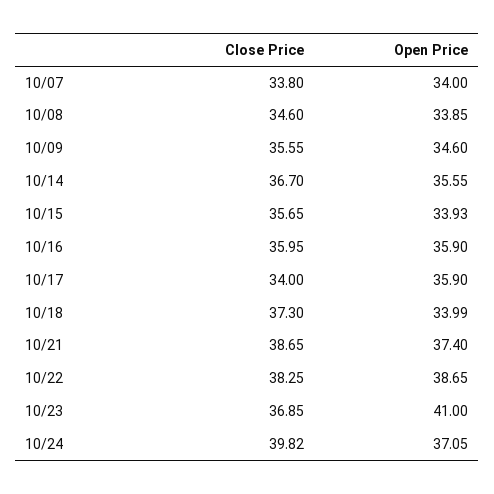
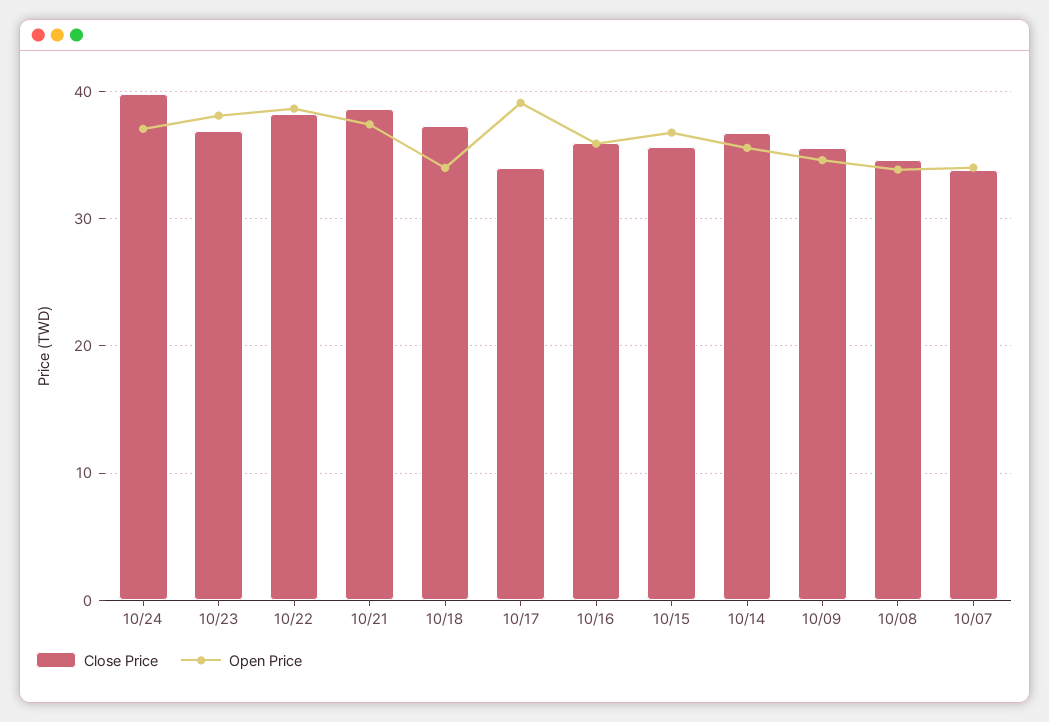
  {
    "Close Price": {
      "10/07": 33.8,
      "10/08": 34.6,
      "10/09": 35.55,
      "10/14": 36.7,
      "10/15": 35.65,
      "10/16": 35.95,
      "10/17": 34,
      "10/18": 37.3,
      "10/21": 38.65,
      "10/22": 38.25,
      "10/23": 36.85,
      "10/24": 39.82
    },
    "Open Price": {
      "10/07": 34,
      "10/08": 33.85,
      "10/09": 34.6,
      "10/14": 35.55,
-     "10/15": 33.93,
+     "10/15": 37,
      "10/16": 35.9,
-     "10/17": 35.9,
+     "10/17": 39,
      "10/18": 33.99,
      "10/21": 37.4,
      "10/22": 38.65,
-     "10/23": 41,
+     "10/23": 38,
      "10/24": 37.05
    }
  }

